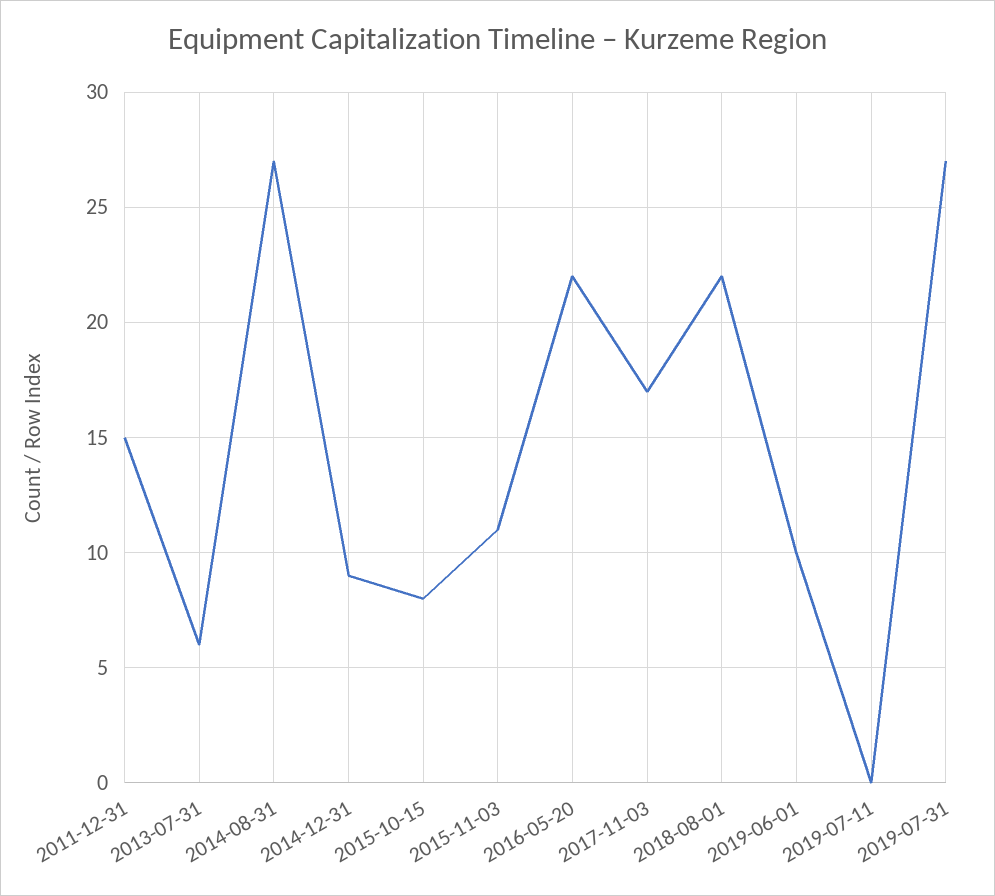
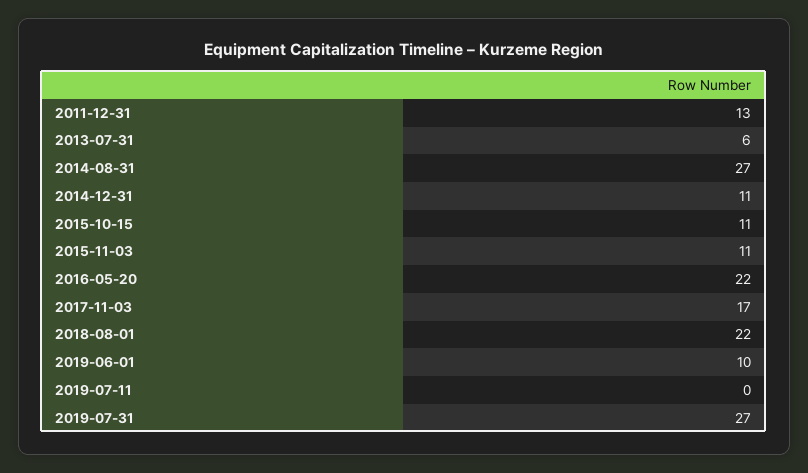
  {
-   "2011-12-31": 15,
+   "2011-12-31": 13,
    "2013-07-31": 6,
    "2014-08-31": 27,
-   "2014-12-31": 9,
+   "2014-12-31": 11,
-   "2015-10-15": 8,
+   "2015-10-15": 11,
    "2015-11-03": 11,
    "2016-05-20": 22,
    "2017-11-03": 17,
    "2018-08-01": 22,
    "2019-06-01": 10,
    "2019-07-11": 0,
    "2019-07-31": 27
  }

